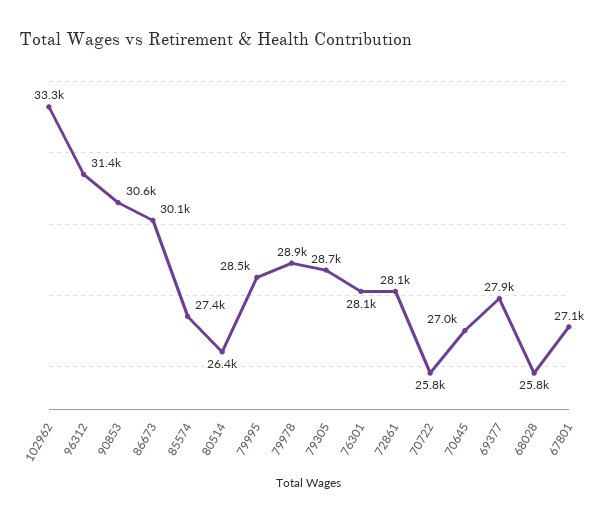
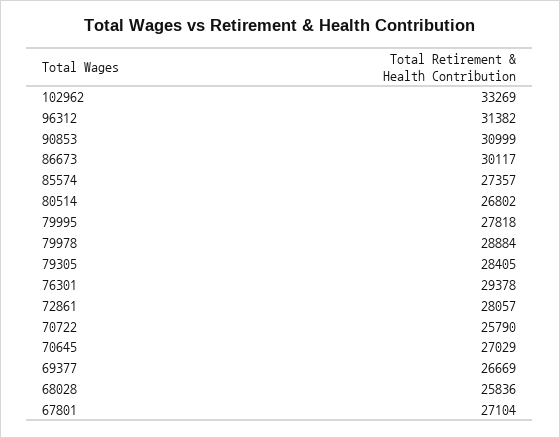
  {
    "102962": 33269,
    "96312": 31382,
-   "90853": 30600,
+   "90853": 30999,
    "86673": 30117,
    "85574": 27357,
-   "80514": 26400,
+   "80514": 26802,
-   "79995": 28500,
+   "79995": 27818,
    "79978": 28884,
-   "79305": 28700,
+   "79305": 28405,
-   "76301": 28100,
+   "76301": 29378,
    "72861": 28057,
    "70722": 25790,
    "70645": 27029,
-   "69377": 27900,
+   "69377": 26669,
    "68028": 25836,
    "67801": 27104
  }

